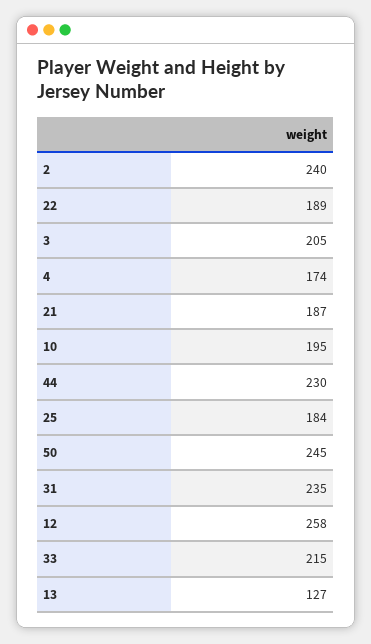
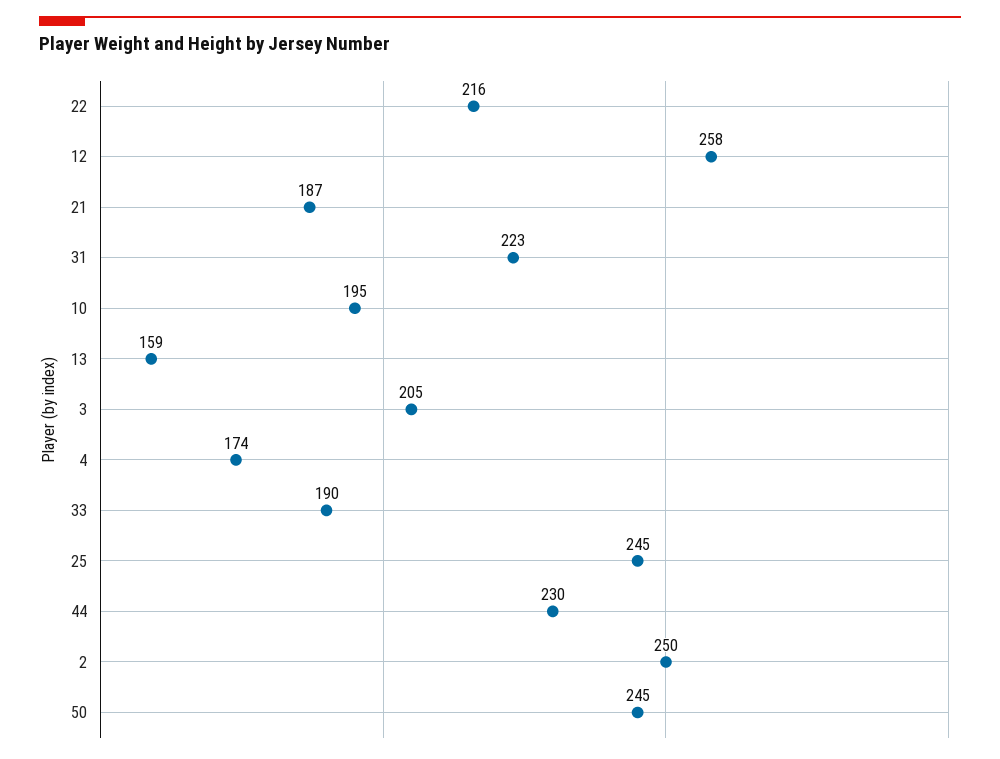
  {
-   "2": 240,
+   "2": 250,
-   "22": 189,
+   "22": 216,
    "3": 205,
    "4": 174,
    "21": 187,
    "10": 195,
    "44": 230,
-   "25": 184,
+   "25": 245,
    "50": 245,
-   "31": 235,
+   "31": 223,
    "12": 258,
-   "33": 215,
+   "33": 190,
-   "13": 127
+   "13": 159
  }

